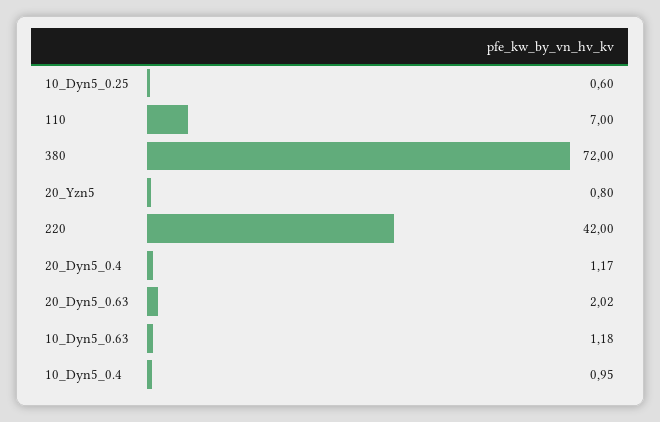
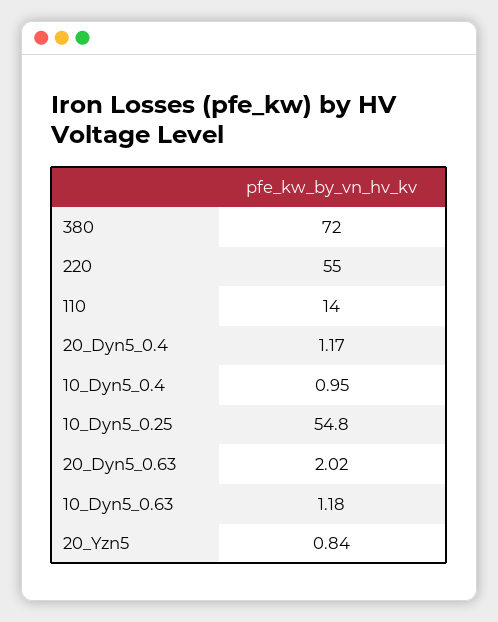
  {
-   "10_Dyn5_0.25": 0.6,
+   "10_Dyn5_0.25": 54.8,
-   "110": 7,
+   "110": 14,
    "380": 72,
-   "20_Yzn5": 0.8,
+   "20_Yzn5": 0.84,
-   "220": 42,
+   "220": 55,
    "20_Dyn5_0.4": 1.17,
    "20_Dyn5_0.63": 2.02,
    "10_Dyn5_0.63": 1.18,
    "10_Dyn5_0.4": 0.95
  }

